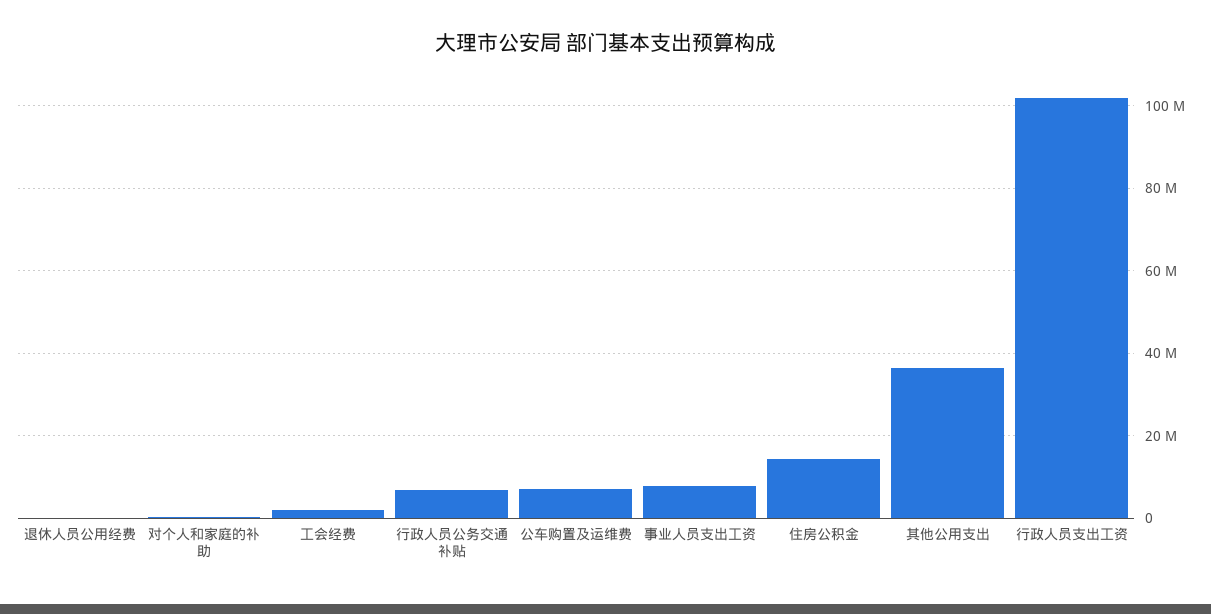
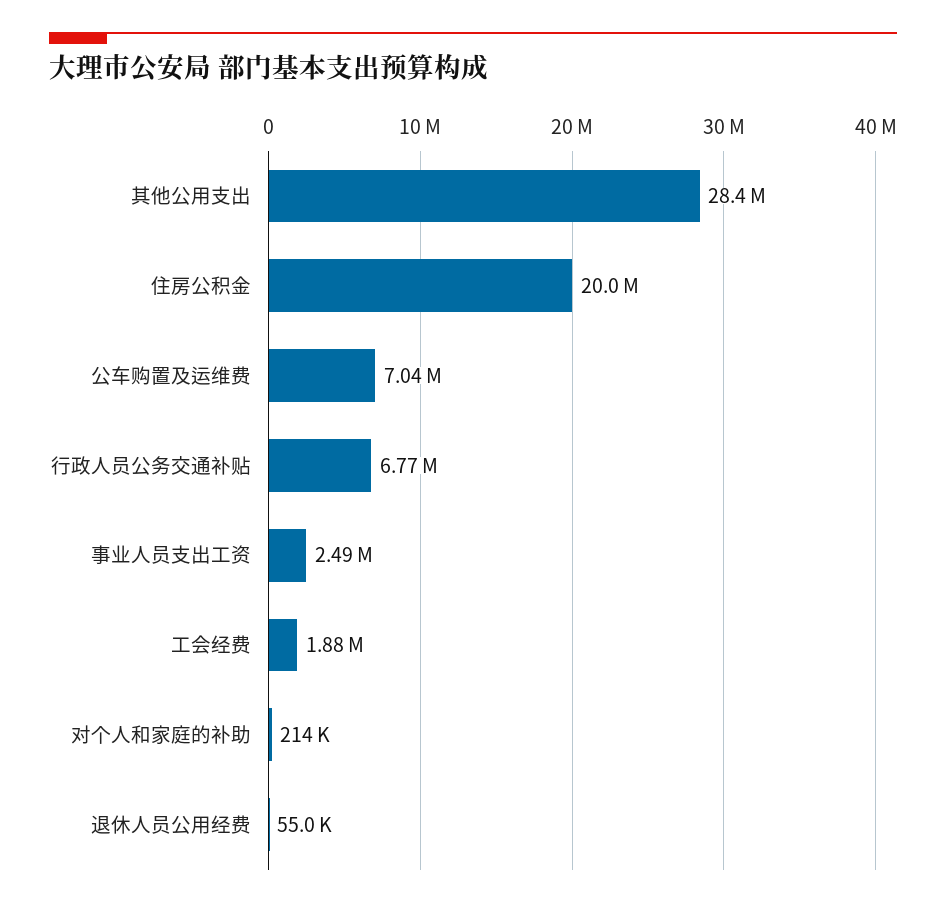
  {
    "退休人员公用经费": 55000,
    "对个人和家庭的补助": 214000,
    "工会经费": 1880000,
    "行政人员公务交通补贴": 6770000,
    "公车购置及运维费": 7040000,
-   "事业人员支出工资": 8000000,
+   "事业人员支出工资": 2490000,
-   "住房公积金": 14000000,
+   "住房公积金": 20000000,
-   "其他公用支出": 36000000,
+   "其他公用支出": 28400000
-   "行政人员支出工资": 102000000
  }

